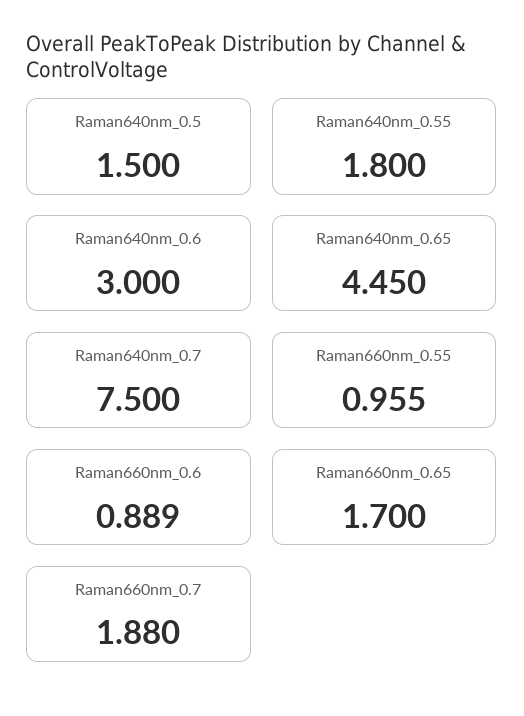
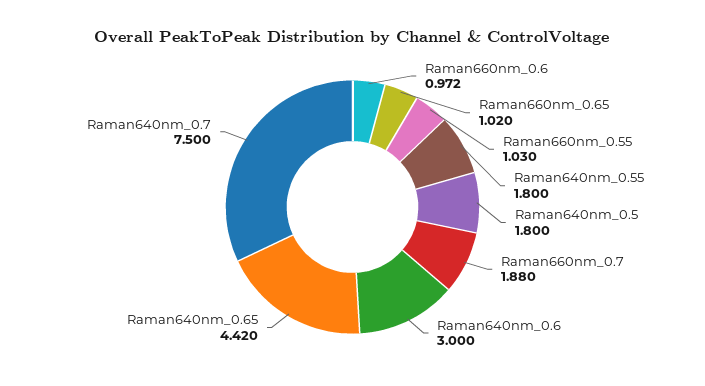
  {
-   "Raman640nm_0.5": 1.5,
+   "Raman640nm_0.5": 1.8,
    "Raman640nm_0.55": 1.8,
    "Raman640nm_0.6": 3,
-   "Raman640nm_0.65": 4.45,
+   "Raman640nm_0.65": 4.42,
    "Raman640nm_0.7": 7.5,
-   "Raman660nm_0.55": 0.955,
+   "Raman660nm_0.55": 1.03,
-   "Raman660nm_0.6": 0.889,
+   "Raman660nm_0.6": 0.972,
-   "Raman660nm_0.65": 1.7,
+   "Raman660nm_0.65": 1.02,
    "Raman660nm_0.7": 1.88
  }

